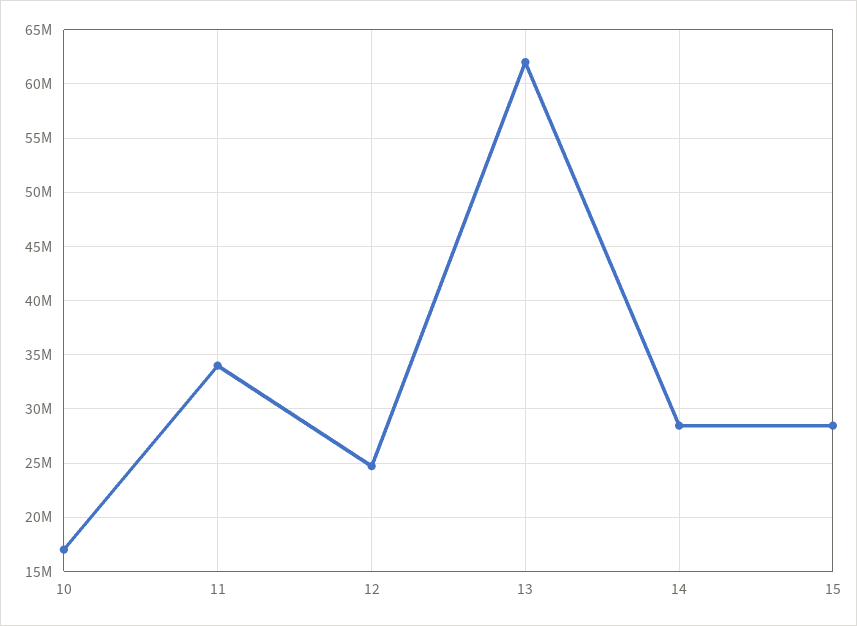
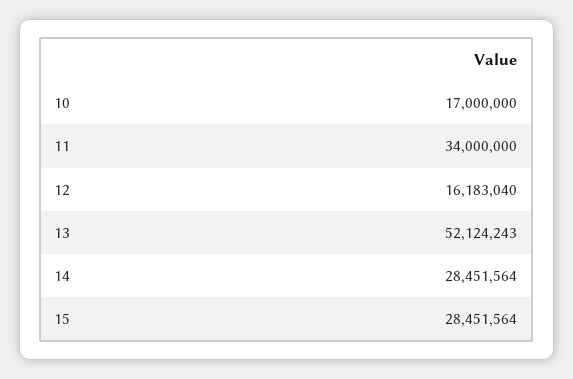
  {
    "10": 17000000,
    "11": 34000000,
-   "12": 25000000,
+   "12": 16183040,
-   "13": 62000000,
+   "13": 52124243,
    "14": 28451564,
    "15": 28451564
  }

